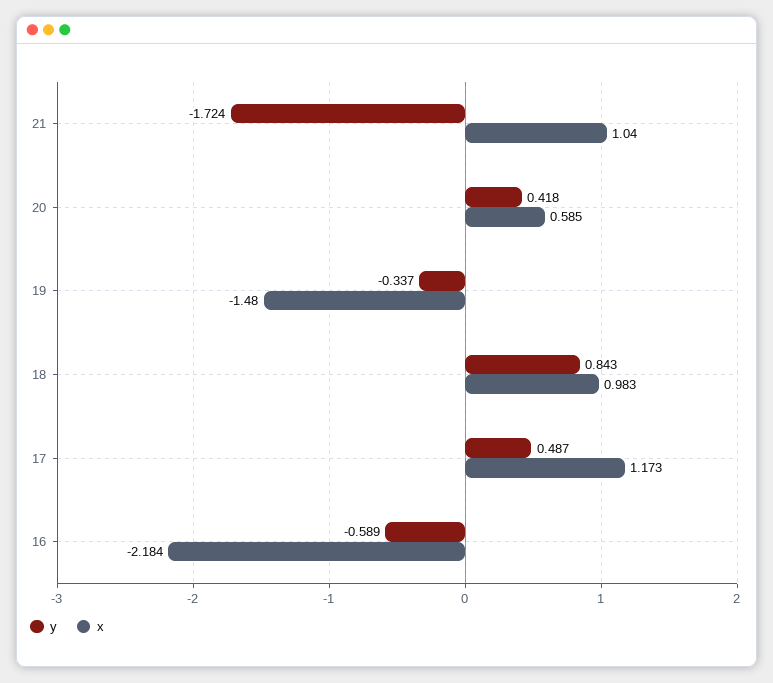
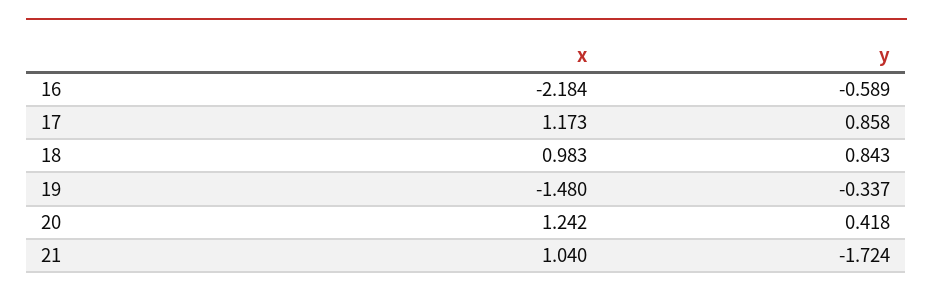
  {
    "y": {
      "21": -1.724,
      "20": 0.418,
      "19": -0.337,
      "18": 0.843,
-     "17": 0.487,
+     "17": 0.858,
      "16": -0.589
    },
    "x": {
      "21": 1.04,
-     "20": 0.585,
+     "20": 1.242,
      "19": -1.48,
      "18": 0.983,
      "17": 1.173,
      "16": -2.184
    }
  }

